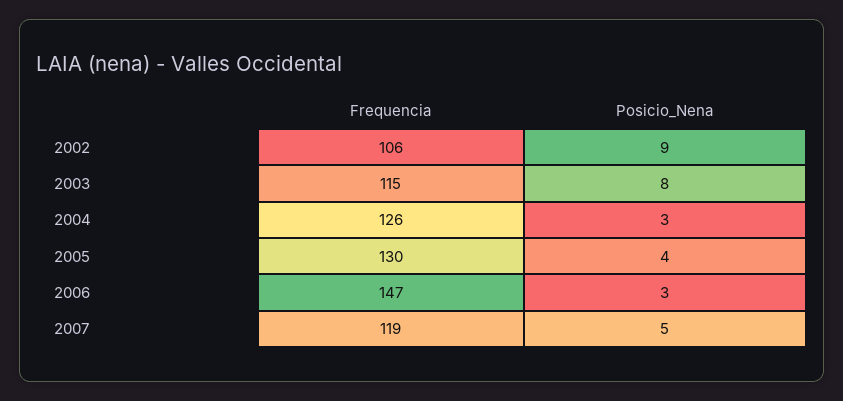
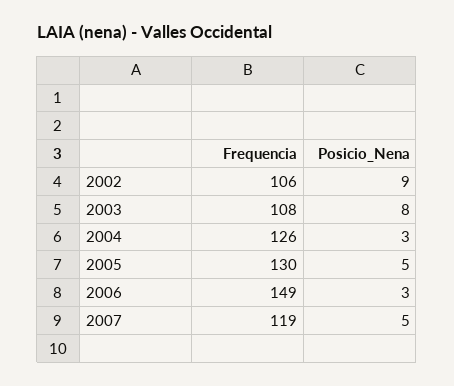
  {
    "Frequencia": {
      "2002": 106,
-     "2003": 115,
+     "2003": 108,
      "2004": 126,
      "2005": 130,
-     "2006": 147,
+     "2006": 149,
      "2007": 119
    },
    "Posicio_Nena": {
      "2002": 9,
      "2003": 8,
      "2004": 3,
-     "2005": 4,
+     "2005": 5,
      "2006": 3,
      "2007": 5
    }
  }

